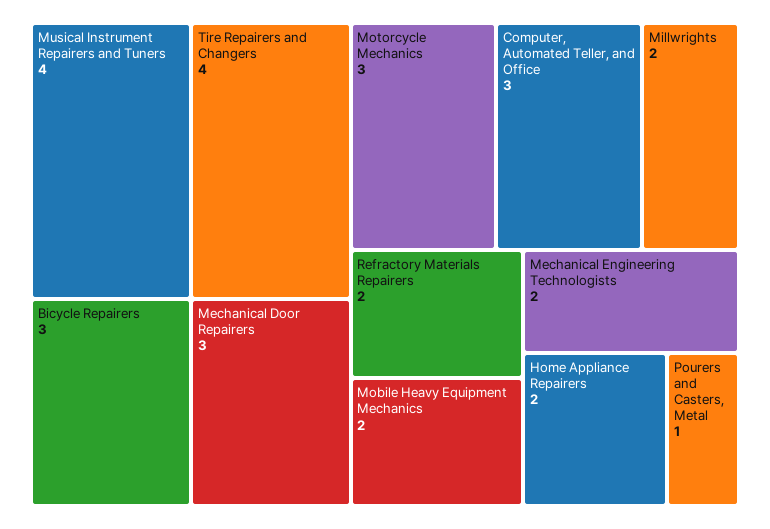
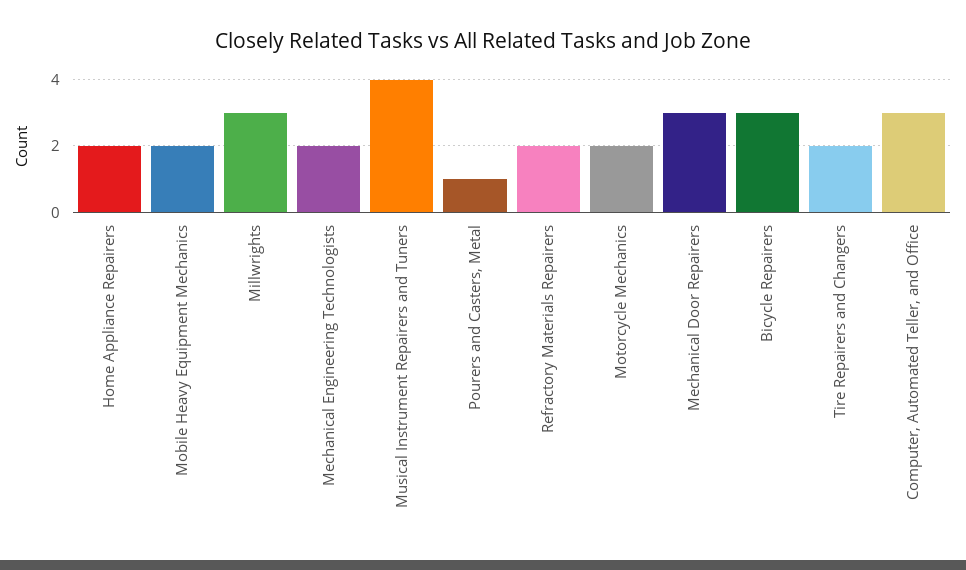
  {
    "Musical Instrument Repairers and Tuners": 4,
-   "Tire Repairers and Changers": 4,
+   "Tire Repairers and Changers": 2,
    "Bicycle Repairers": 3,
    "Mechanical Door Repairers": 3,
-   "Motorcycle Mechanics": 3,
+   "Motorcycle Mechanics": 2,
    "Computer, Automated Teller, and Office": 3,
-   "Millwrights": 2,
+   "Millwrights": 3,
    "Refractory Materials Repairers": 2,
    "Mobile Heavy Equipment Mechanics": 2,
    "Mechanical Engineering Technologists": 2,
    "Home Appliance Repairers": 2,
    "Pourers and Casters, Metal": 1
  }

